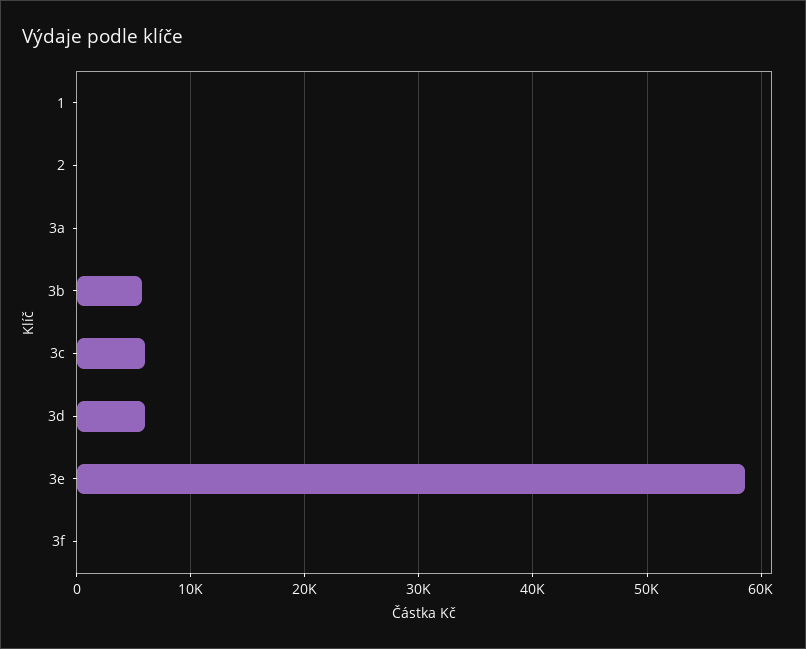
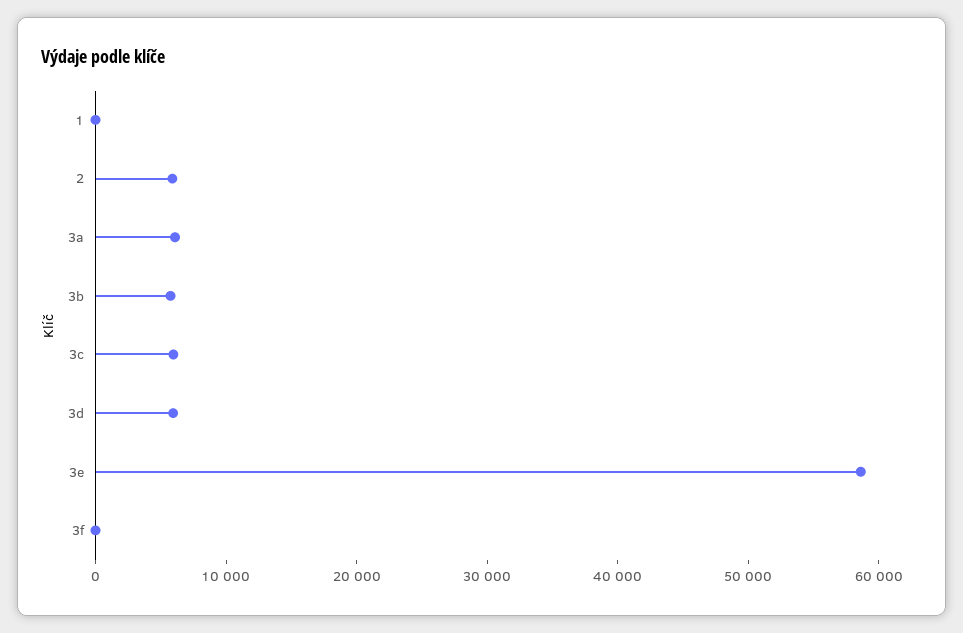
  {
    "1": 0,
-   "2": 0,
+   "2": 6000,
-   "3a": 0,
+   "3a": 6000,
    "3b": 6000,
    "3c": 6000,
    "3d": 6000,
    "3e": 59000,
    "3f": 0
  }

